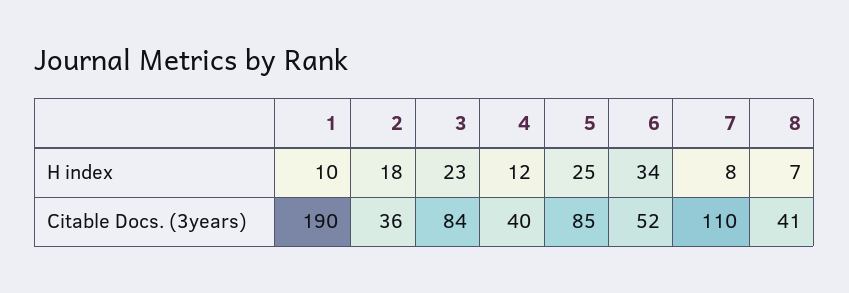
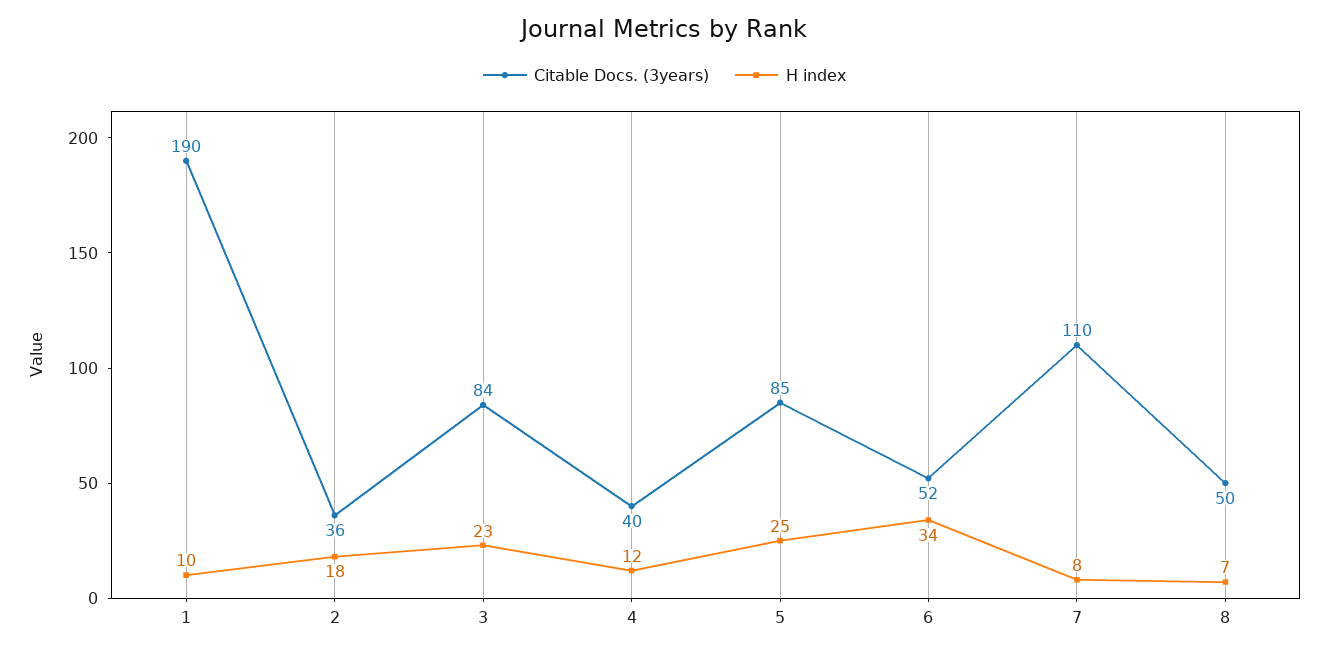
  {
    "H index": {
      "1": 10,
      "2": 18,
      "3": 23,
      "4": 12,
      "5": 25,
      "6": 34,
      "7": 8,
      "8": 7
    },
    "Citable Docs. (3years)": {
      "1": 190,
      "2": 36,
      "3": 84,
      "4": 40,
      "5": 85,
      "6": 52,
      "7": 110,
-     "8": 41
+     "8": 50
    }
  }

